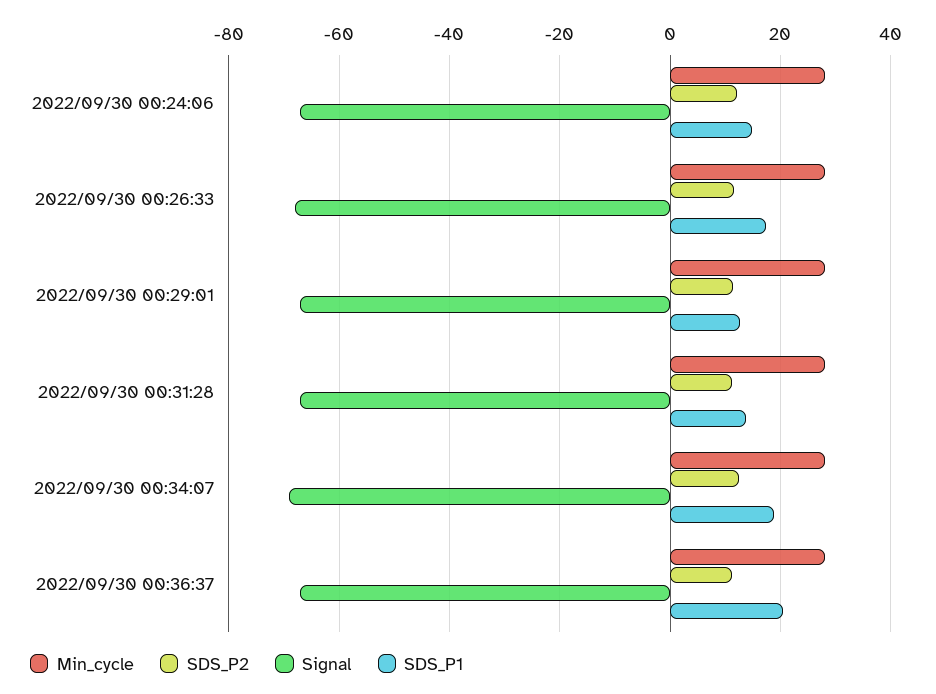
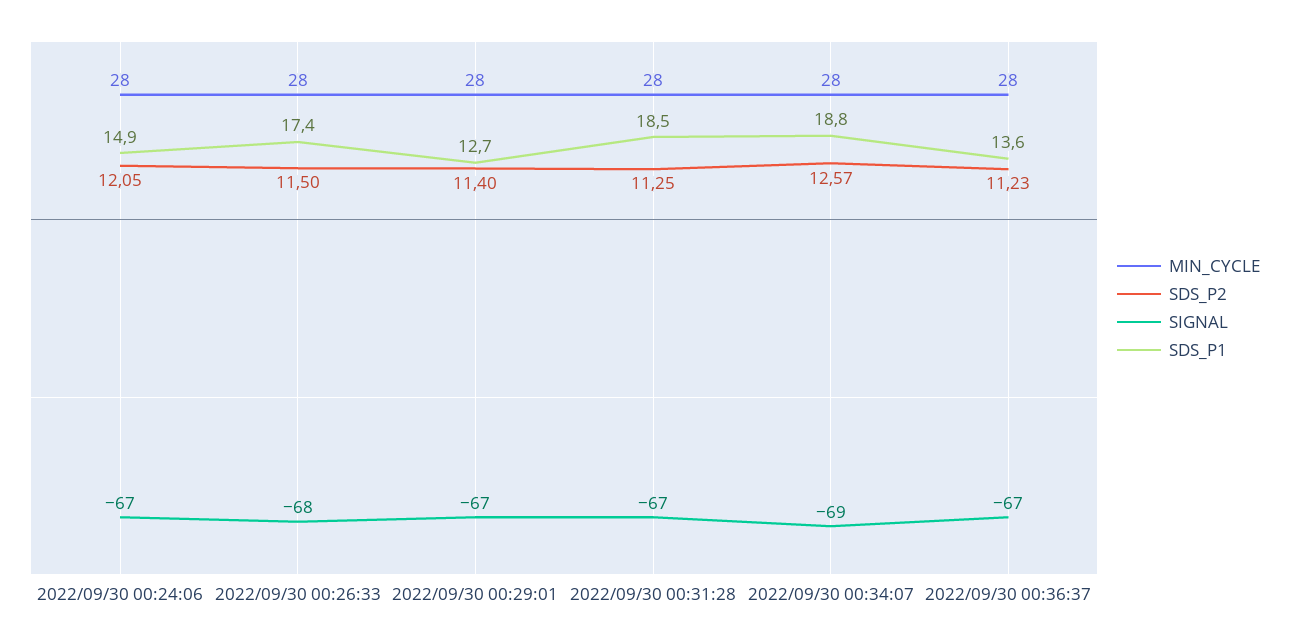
  {
    "Min_cycle": {
      "2022/09/30 00:24:06": 28,
      "2022/09/30 00:26:33": 28,
      "2022/09/30 00:29:01": 28,
      "2022/09/30 00:31:28": 28,
      "2022/09/30 00:34:07": 28,
      "2022/09/30 00:36:37": 28
    },
    "SDS_P2": {
      "2022/09/30 00:24:06": 12.05,
      "2022/09/30 00:26:33": 11.5,
      "2022/09/30 00:29:01": 11.4,
      "2022/09/30 00:31:28": 11.25,
      "2022/09/30 00:34:07": 12.57,
      "2022/09/30 00:36:37": 11.23
    },
    "Signal": {
      "2022/09/30 00:24:06": -67,
      "2022/09/30 00:26:33": -68,
      "2022/09/30 00:29:01": -67,
      "2022/09/30 00:31:28": -67,
      "2022/09/30 00:34:07": -69,
      "2022/09/30 00:36:37": -67
    },
    "SDS_P1": {
      "2022/09/30 00:24:06": 14.9,
      "2022/09/30 00:26:33": 17.4,
      "2022/09/30 00:29:01": 12.7,
-     "2022/09/30 00:31:28": 14,
+     "2022/09/30 00:31:28": 18.5,
      "2022/09/30 00:34:07": 18.8,
-     "2022/09/30 00:36:37": 20
+     "2022/09/30 00:36:37": 13.6
    }
  }

